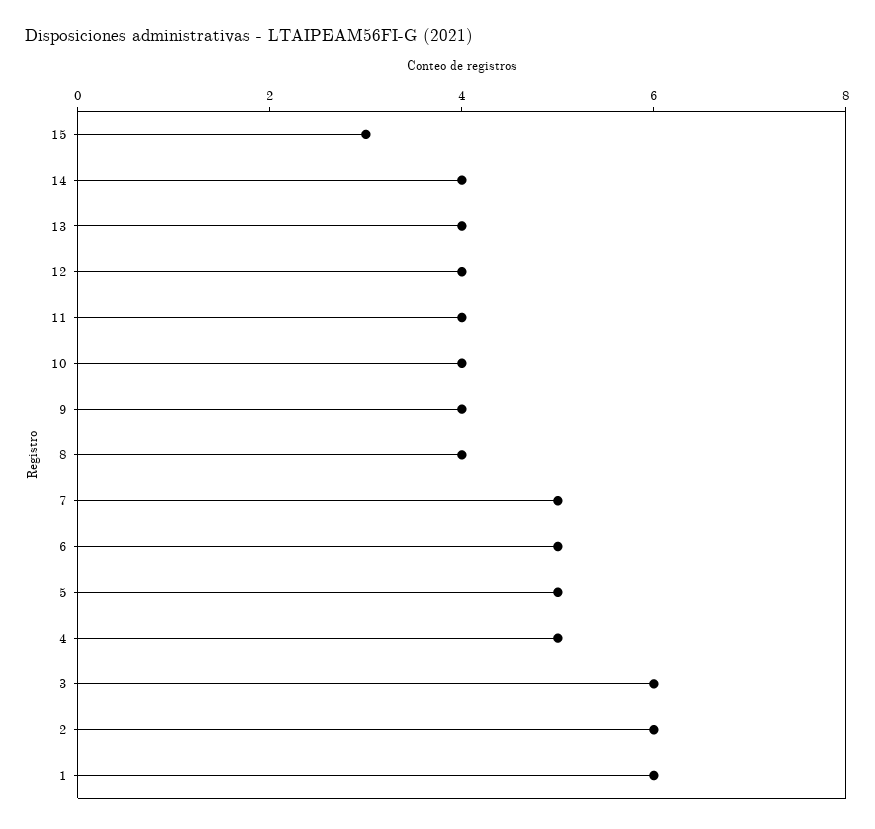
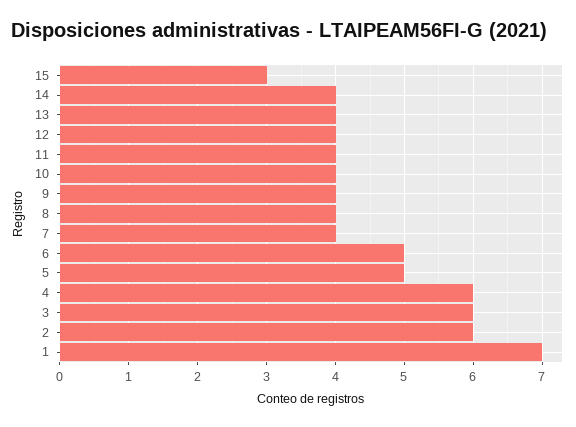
  {
    "15": 3,
    "14": 4,
    "13": 4,
    "12": 4,
    "11": 4,
    "10": 4,
    "9": 4,
    "8": 4,
-   "7": 5,
+   "7": 4,
    "6": 5,
    "5": 5,
-   "4": 5,
+   "4": 6,
    "3": 6,
    "2": 6,
-   "1": 6
+   "1": 7
  }

